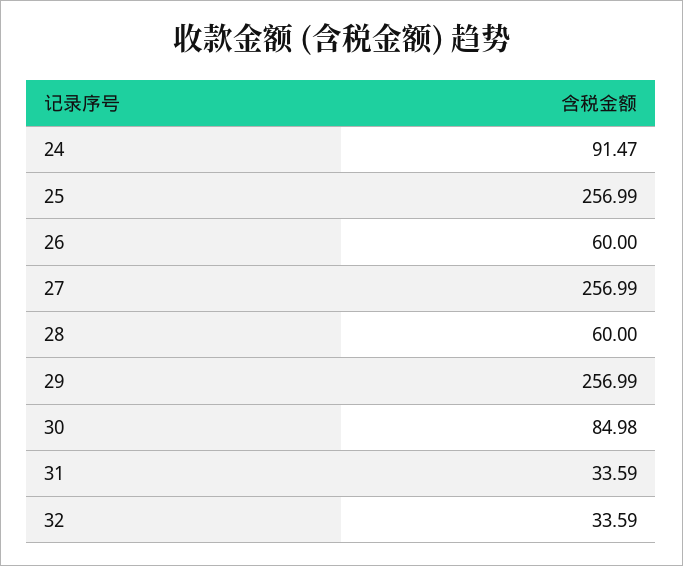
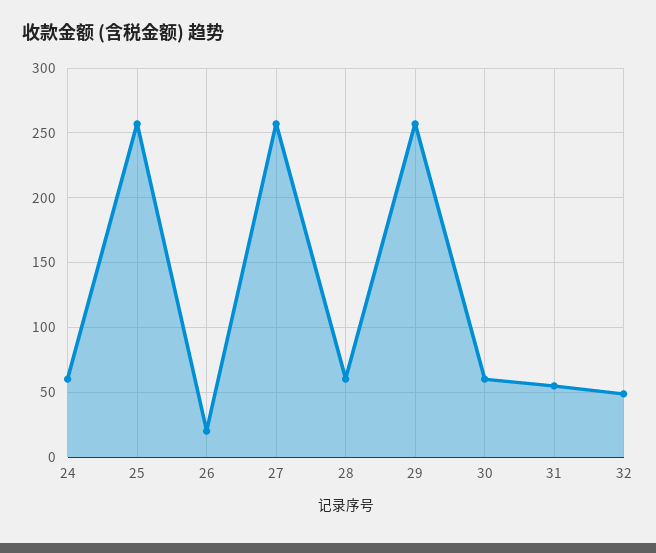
  {
-   "24": 91.47,
+   "24": 60,
    "25": 256.99,
-   "26": 60,
+   "26": 20,
    "27": 256.99,
    "28": 60,
    "29": 256.99,
-   "30": 84.98,
+   "30": 60,
-   "31": 33.59,
+   "31": 55,
-   "32": 33.59
+   "32": 50
  }

